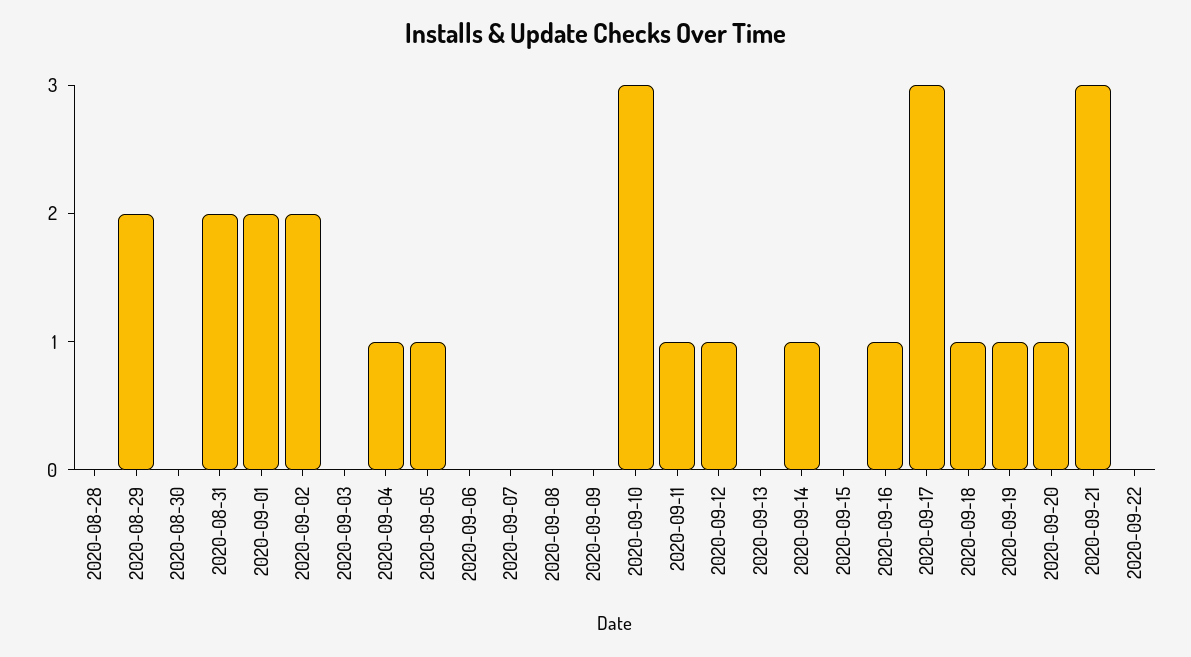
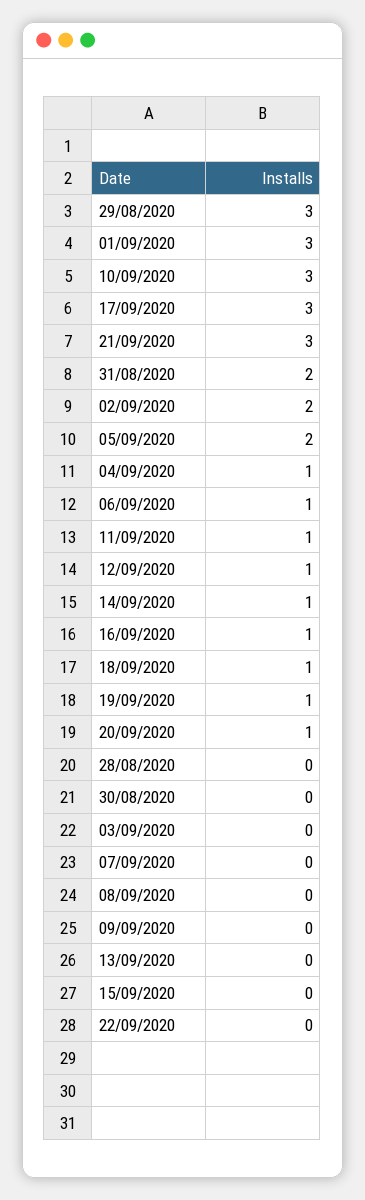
  {
    "2020-08-28": 0,
-   "2020-08-29": 2,
+   "2020-08-29": 3,
    "2020-08-30": 0,
    "2020-08-31": 2,
-   "2020-09-01": 2,
+   "2020-09-01": 3,
    "2020-09-02": 2,
    "2020-09-03": 0,
    "2020-09-04": 1,
-   "2020-09-05": 1,
+   "2020-09-05": 2,
-   "2020-09-06": 0,
+   "2020-09-06": 1,
    "2020-09-07": 0,
    "2020-09-08": 0,
    "2020-09-09": 0,
    "2020-09-10": 3,
    "2020-09-11": 1,
    "2020-09-12": 1,
    "2020-09-13": 0,
    "2020-09-14": 1,
    "2020-09-15": 0,
    "2020-09-16": 1,
    "2020-09-17": 3,
    "2020-09-18": 1,
    "2020-09-19": 1,
    "2020-09-20": 1,
    "2020-09-21": 3,
    "2020-09-22": 0
  }

